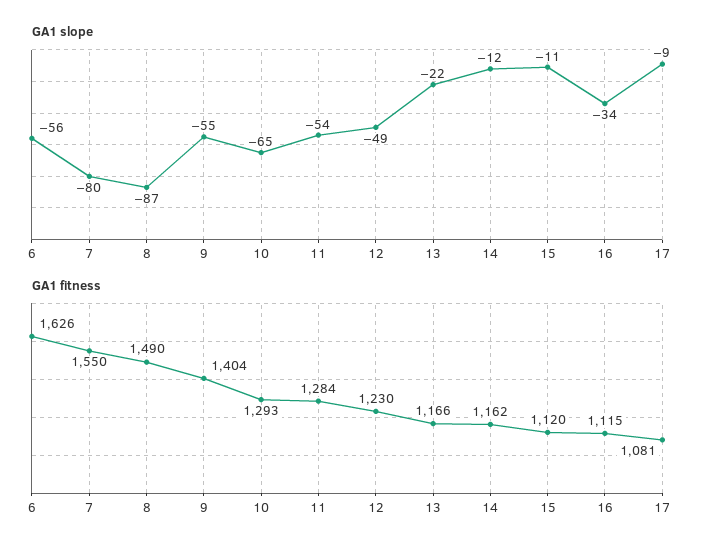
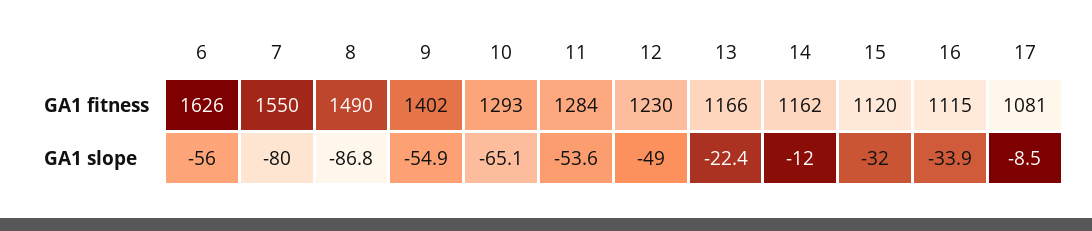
  {
    "GA1 slope": {
      "6": -56,
      "7": -80,
      "8": -86.8,
      "9": -54.9,
      "10": -65.1,
      "11": -53.6,
      "12": -49,
      "13": -22.4,
      "14": -12,
-     "15": -11,
+     "15": -32,
      "16": -33.9,
      "17": -8.5
    },
    "GA1 fitness": {
      "6": 1626,
      "7": 1550,
      "8": 1490,
-     "9": 1404,
+     "9": 1402,
      "10": 1293,
      "11": 1284,
      "12": 1230,
      "13": 1166,
      "14": 1162,
      "15": 1120,
      "16": 1115,
      "17": 1081
    }
  }

